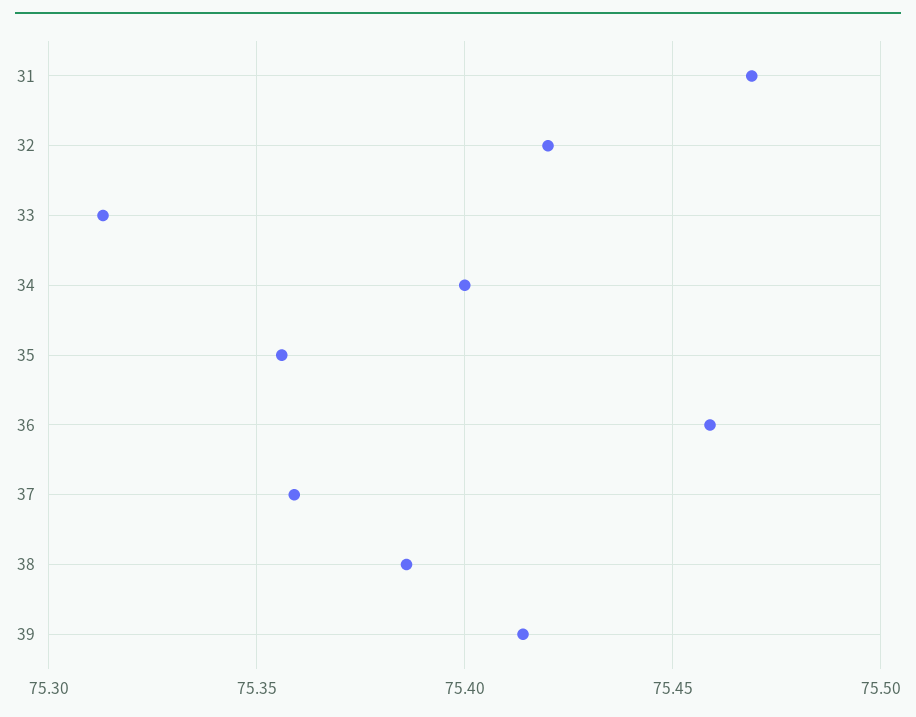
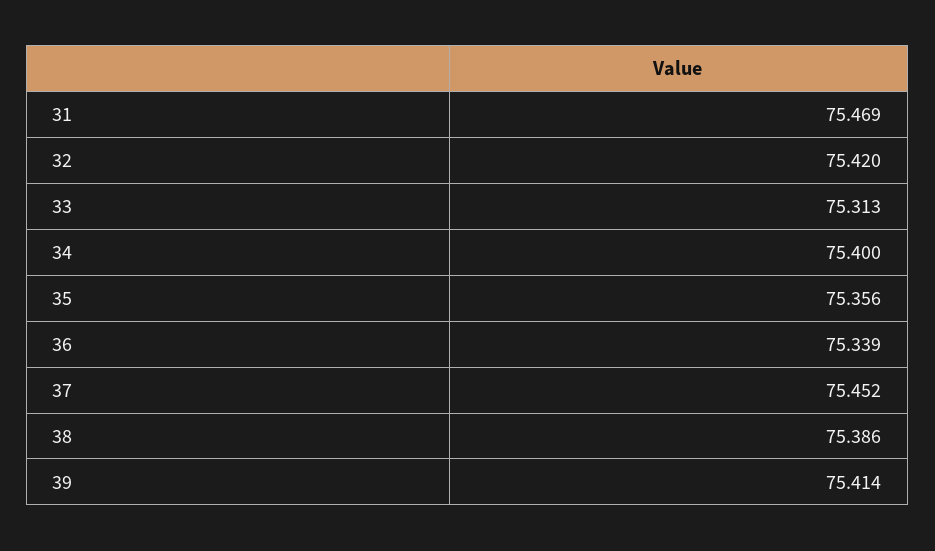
  {
    "31": 75.469,
    "32": 75.42,
    "33": 75.313,
    "34": 75.4,
    "35": 75.356,
-   "36": 75.46,
+   "36": 75.339,
-   "37": 75.36,
+   "37": 75.452,
    "38": 75.386,
    "39": 75.414
  }

